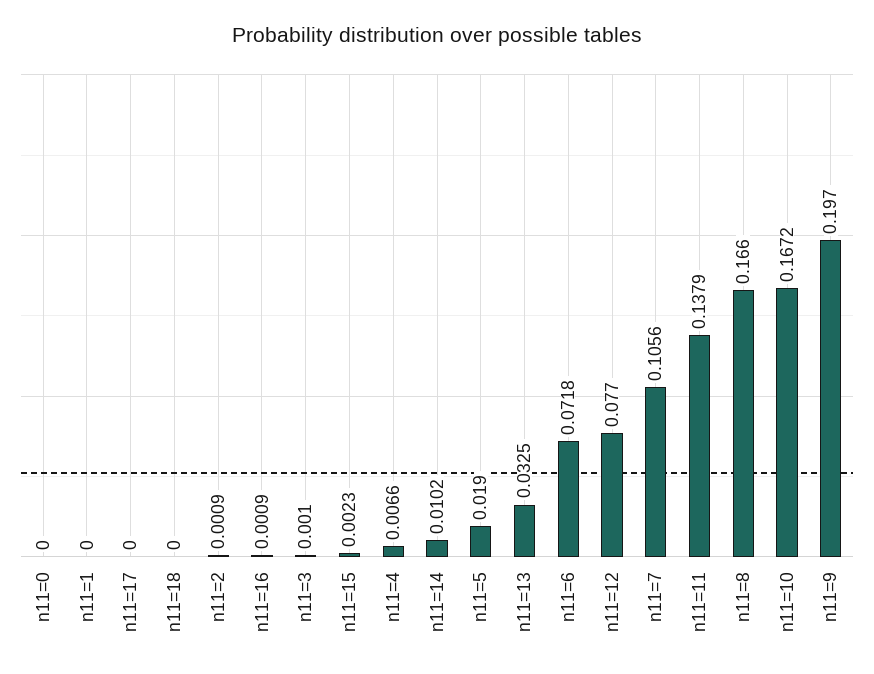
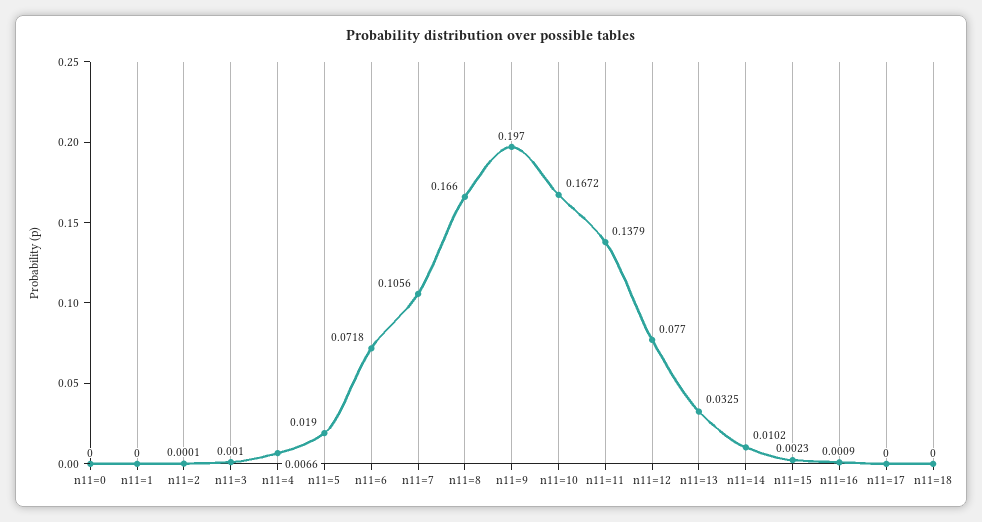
  {
    "n11=0": 0,
    "n11=1": 0,
    "n11=17": 0,
    "n11=18": 0,
-   "n11=2": 0.0009,
+   "n11=2": 0.0001,
    "n11=16": 0.0009,
    "n11=3": 0.001,
    "n11=15": 0.0023,
    "n11=4": 0.0066,
    "n11=14": 0.0102,
    "n11=5": 0.019,
    "n11=13": 0.0325,
    "n11=6": 0.0718,
    "n11=12": 0.077,
    "n11=7": 0.1056,
    "n11=11": 0.1379,
    "n11=8": 0.166,
    "n11=10": 0.1672,
    "n11=9": 0.197
  }

